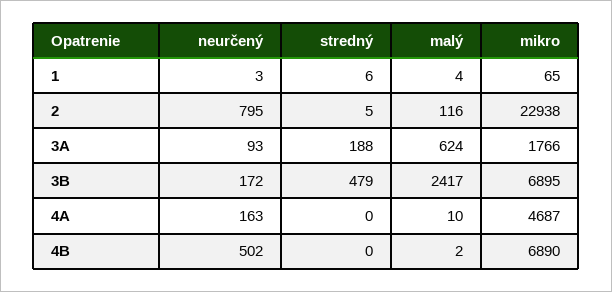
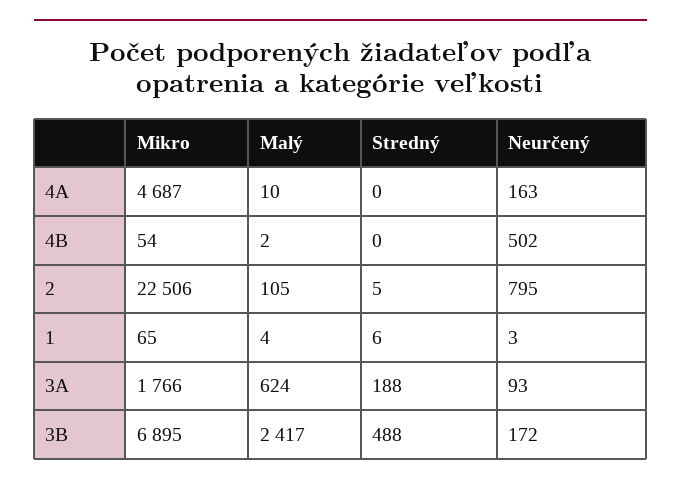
  {
    "neurčený": {
      "1": 3,
      "2": 795,
      "3A": 93,
      "3B": 172,
      "4A": 163,
      "4B": 502
    },
    "stredný": {
      "1": 6,
      "2": 5,
      "3A": 188,
-     "3B": 479,
+     "3B": 488,
      "4A": 0,
      "4B": 0
    },
    "malý": {
      "1": 4,
-     "2": 116,
+     "2": 105,
      "3A": 624,
      "3B": 2417,
      "4A": 10,
      "4B": 2
    },
    "mikro": {
      "1": 65,
-     "2": 22938,
+     "2": 22506,
      "3A": 1766,
      "3B": 6895,
      "4A": 4687,
-     "4B": 6890
+     "4B": 54
    }
  }

